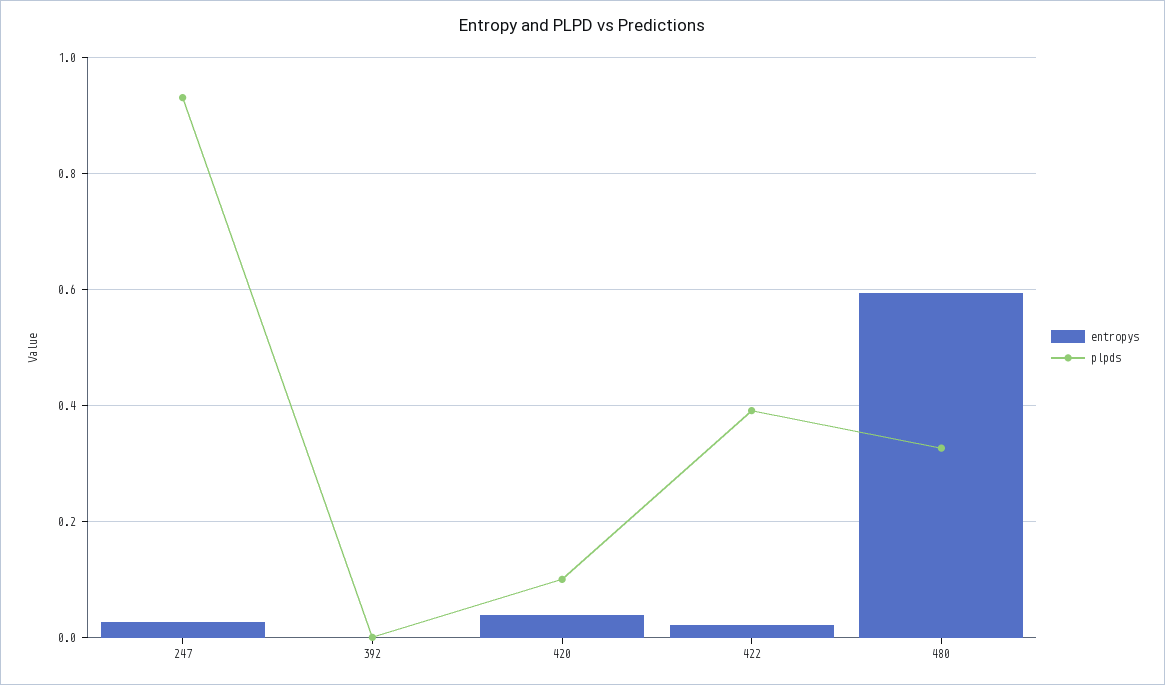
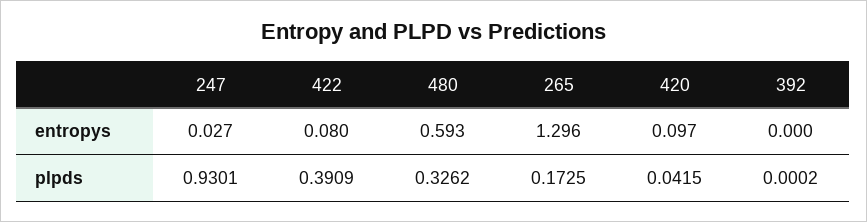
  {
    "entropys": {
      "247": 0.027,
      "392": 0,
-     "420": 0.04,
+     "420": 0.097,
-     "422": 0.02,
+     "422": 0.08,
-     "480": 0.593
+     "480": 0.593,
+     "265": 1.296
    },
    "plpds": {
      "247": 0.9301,
      "392": 0.0002,
-     "420": 0.1,
+     "420": 0.0415,
      "422": 0.3909,
-     "480": 0.3262
+     "480": 0.3262,
+     "265": 0.1725
    }
  }

